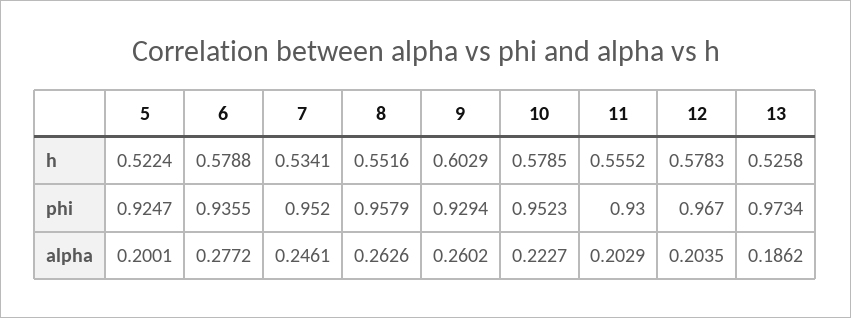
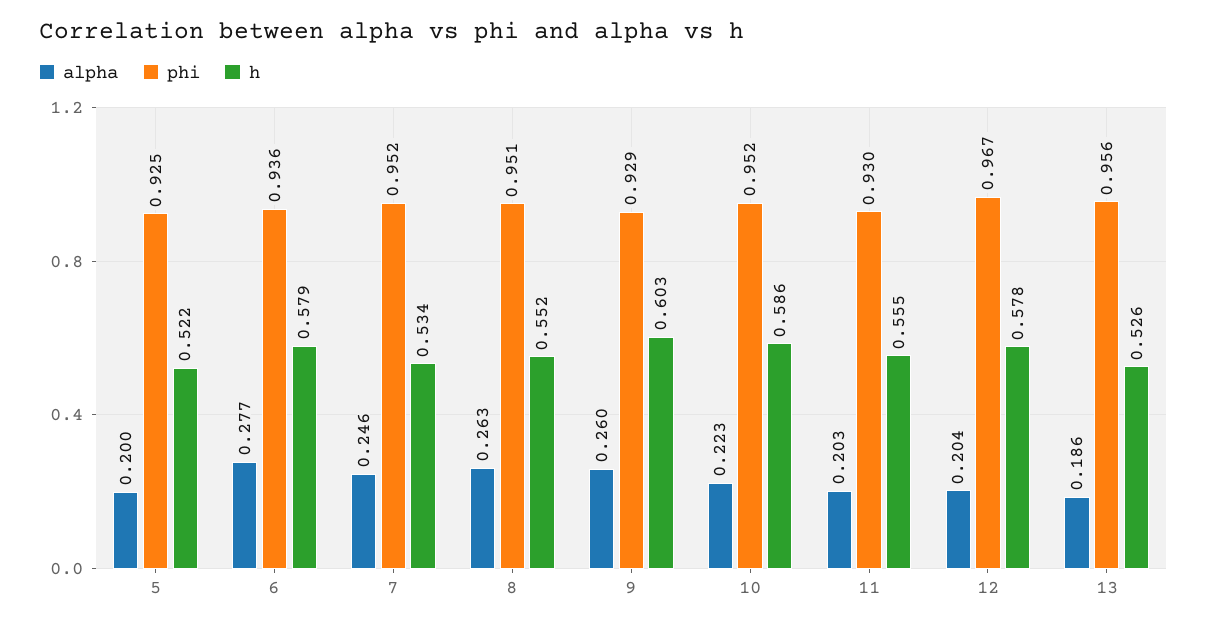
  {
    "h": {
      "5": 0.5224,
      "6": 0.5788,
      "7": 0.5341,
      "8": 0.5516,
      "9": 0.6029,
-     "10": 0.5785,
+     "10": 0.586,
      "11": 0.5552,
      "12": 0.5783,
      "13": 0.5258
    },
    "phi": {
      "5": 0.9247,
      "6": 0.9355,
      "7": 0.952,
-     "8": 0.9579,
+     "8": 0.951,
      "9": 0.9294,
      "10": 0.9523,
      "11": 0.93,
      "12": 0.967,
-     "13": 0.9734
+     "13": 0.956
    },
    "alpha": {
      "5": 0.2001,
      "6": 0.2772,
      "7": 0.2461,
      "8": 0.2626,
      "9": 0.2602,
      "10": 0.2227,
      "11": 0.2029,
      "12": 0.2035,
      "13": 0.1862
    }
  }

